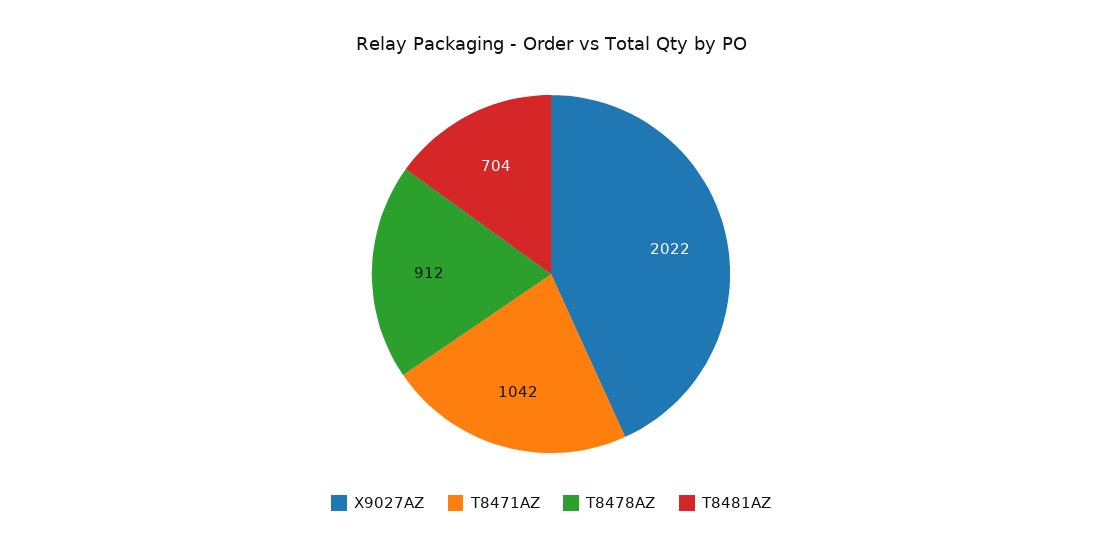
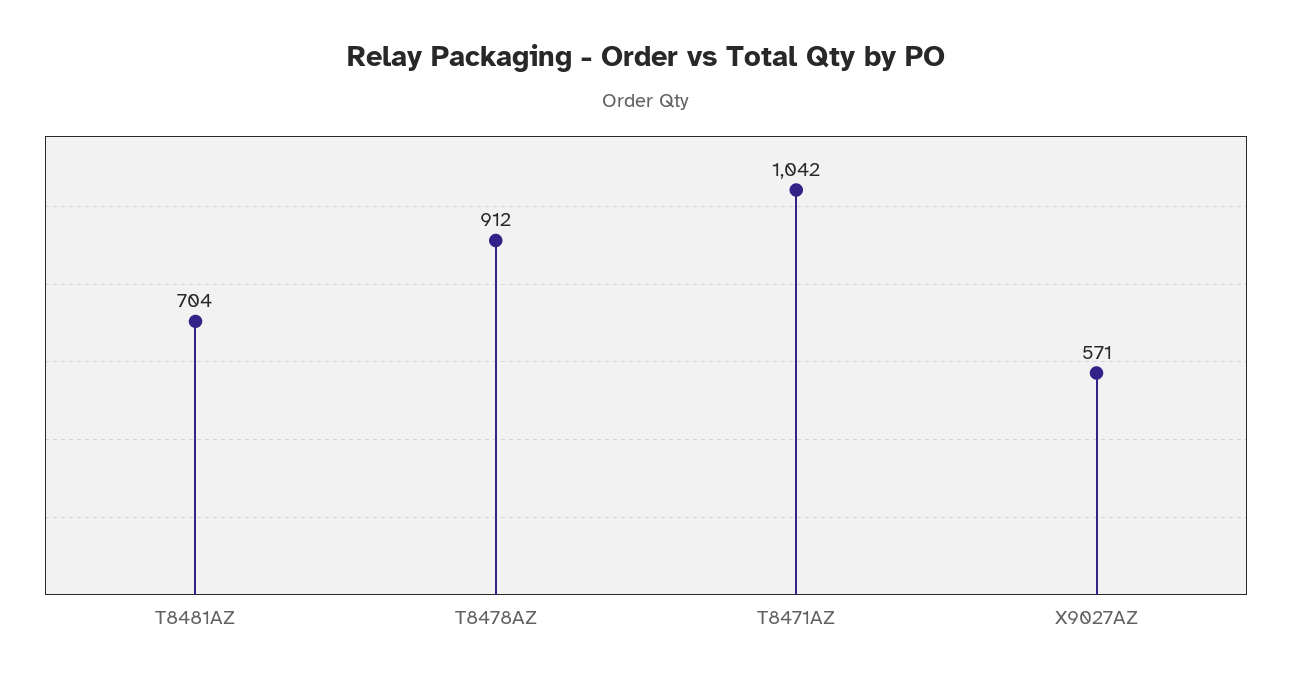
  {
-   "X9027AZ": 2022,
+   "X9027AZ": 571,
    "T8471AZ": 1042,
    "T8478AZ": 912,
    "T8481AZ": 704
  }

